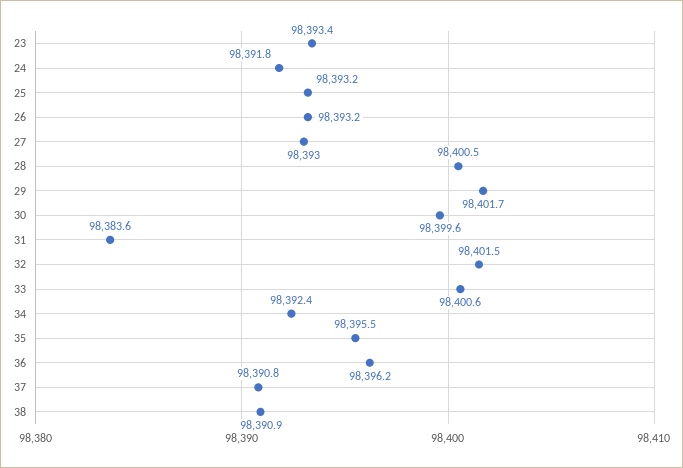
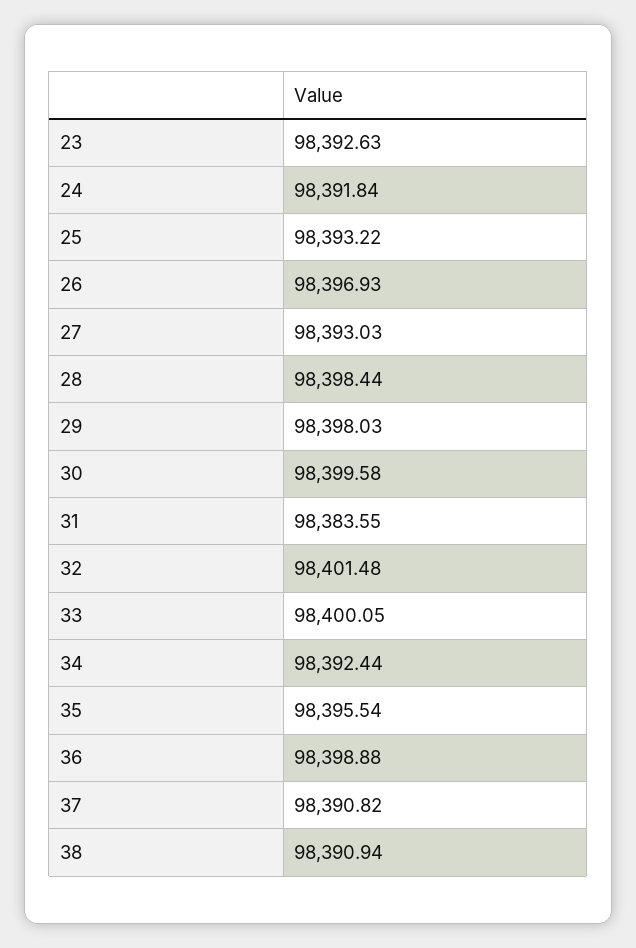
  {
-   "23": 98393.4,
+   "23": 98392.63,
    "24": 98391.84,
    "25": 98393.22,
-   "26": 98393.2,
+   "26": 98396.93,
    "27": 98393.03,
-   "28": 98400.5,
+   "28": 98398.44,
-   "29": 98401.7,
+   "29": 98398.03,
    "30": 98399.58,
    "31": 98383.55,
    "32": 98401.48,
-   "33": 98400.6,
+   "33": 98400.05,
    "34": 98392.44,
    "35": 98395.54,
-   "36": 98396.2,
+   "36": 98398.88,
    "37": 98390.82,
    "38": 98390.94
  }

